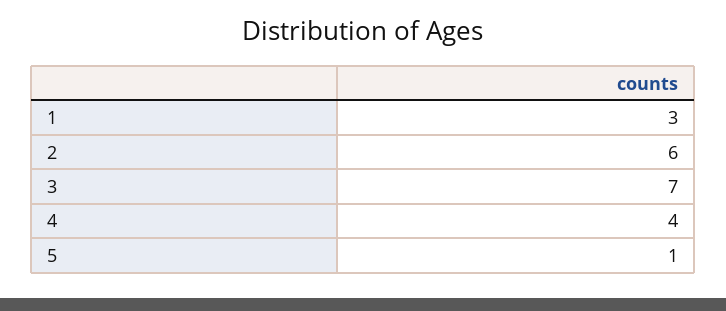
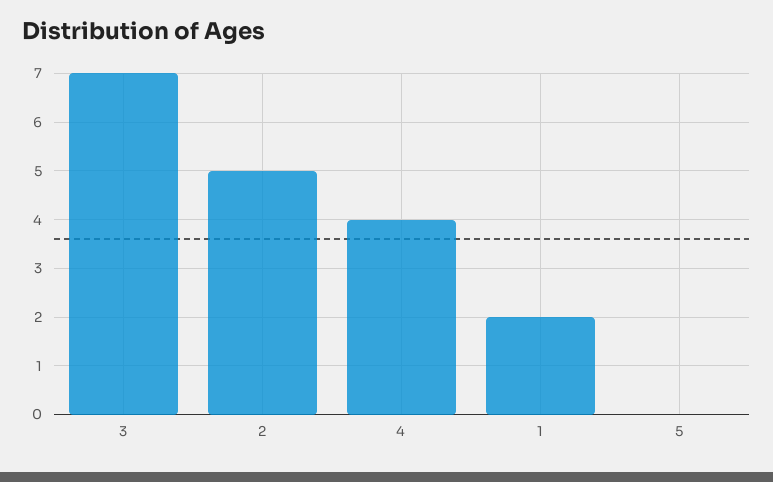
  {
-   "1": 3,
+   "1": 2,
-   "2": 6,
+   "2": 5,
    "3": 7,
    "4": 4,
-   "5": 1
+   "5": 0
  }

